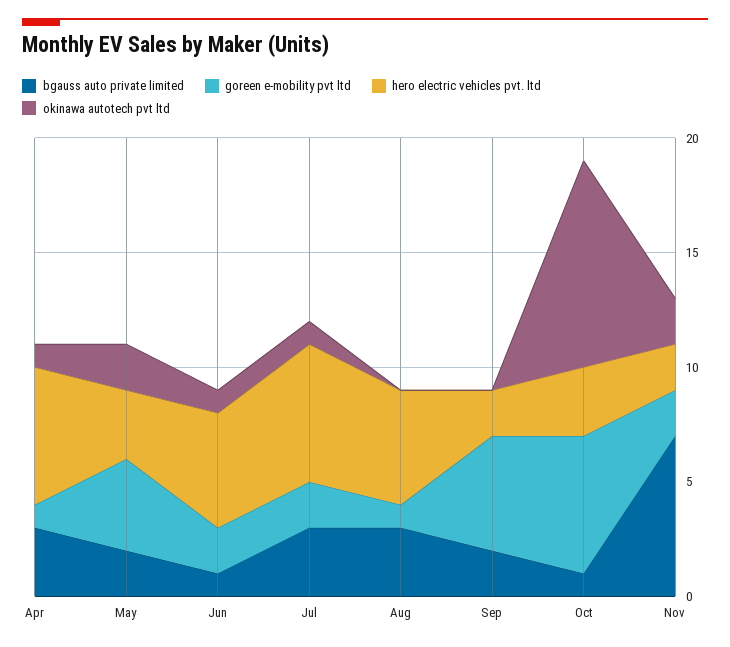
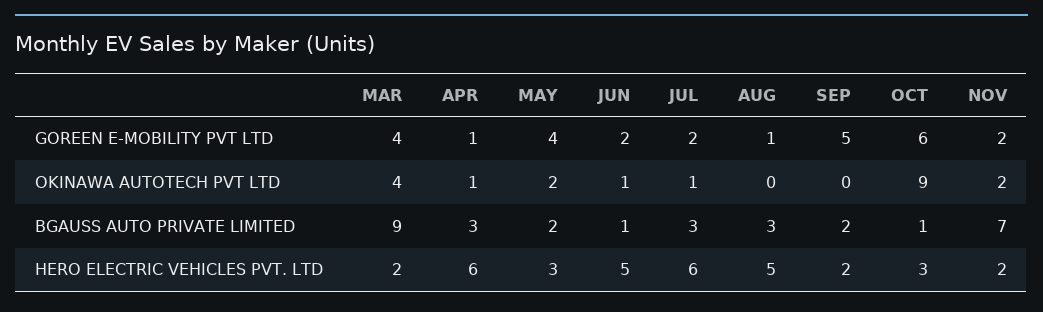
  {
    "bgauss auto private limited": {
      "Apr": 3,
      "May": 2,
      "Jun": 1,
      "Jul": 3,
      "Aug": 3,
      "Sep": 2,
      "Oct": 1,
-     "Nov": 7
+     "Nov": 7,
+     "MAR": 9
    },
    "goreen e-mobility pvt ltd": {
      "Apr": 1,
      "May": 4,
      "Jun": 2,
      "Jul": 2,
      "Aug": 1,
      "Sep": 5,
      "Oct": 6,
-     "Nov": 2
+     "Nov": 2,
+     "MAR": 4
    },
    "hero electric vehicles pvt. ltd": {
      "Apr": 6,
      "May": 3,
      "Jun": 5,
      "Jul": 6,
      "Aug": 5,
      "Sep": 2,
      "Oct": 3,
-     "Nov": 2
+     "Nov": 2,
+     "MAR": 2
    },
    "okinawa autotech pvt ltd": {
      "Apr": 1,
      "May": 2,
      "Jun": 1,
      "Jul": 1,
      "Aug": 0,
      "Sep": 0,
      "Oct": 9,
-     "Nov": 2
+     "Nov": 2,
+     "MAR": 4
    }
  }

